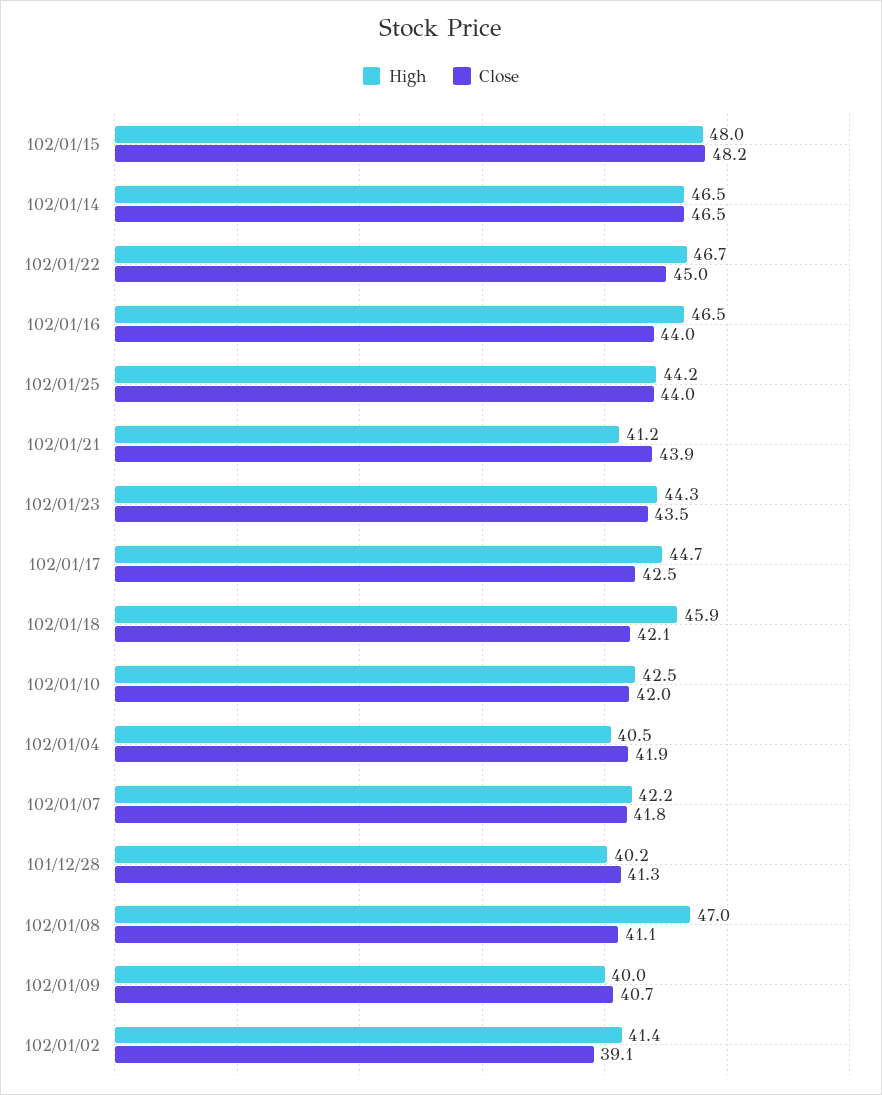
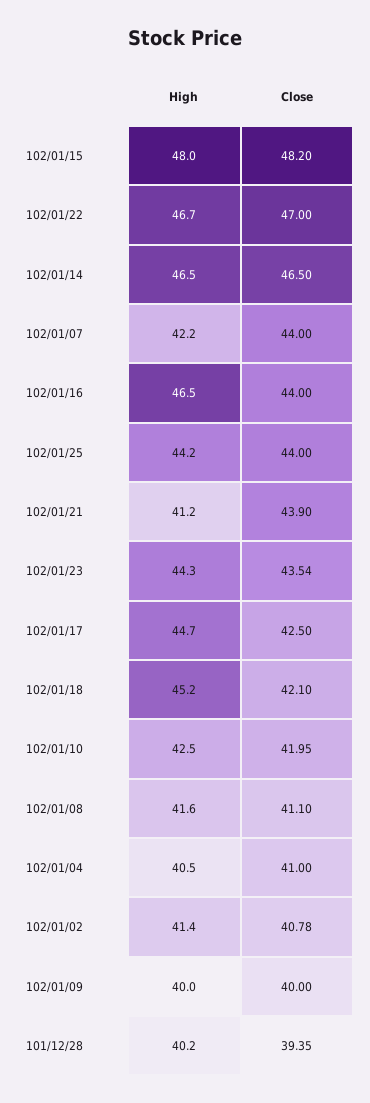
  {
    "High": {
      "102/01/15": 48,
      "102/01/14": 46.5,
      "102/01/22": 46.7,
      "102/01/16": 46.5,
      "102/01/25": 44.2,
      "102/01/21": 41.2,
      "102/01/23": 44.3,
      "102/01/17": 44.7,
-     "102/01/18": 45.9,
+     "102/01/18": 45.2,
      "102/01/10": 42.5,
      "102/01/04": 40.5,
      "102/01/07": 42.2,
      "101/12/28": 40.2,
-     "102/01/08": 47,
+     "102/01/08": 41.6,
      "102/01/09": 40,
      "102/01/02": 41.4
    },
    "Close": {
      "102/01/15": 48.2,
      "102/01/14": 46.5,
-     "102/01/22": 45,
+     "102/01/22": 47,
      "102/01/16": 44,
      "102/01/25": 44,
      "102/01/21": 43.9,
      "102/01/23": 43.54,
      "102/01/17": 42.5,
      "102/01/18": 42.1,
      "102/01/10": 41.95,
-     "102/01/04": 41.9,
+     "102/01/04": 41,
-     "102/01/07": 41.8,
+     "102/01/07": 44,
-     "101/12/28": 41.3,
+     "101/12/28": 39.35,
      "102/01/08": 41.1,
-     "102/01/09": 40.7,
+     "102/01/09": 40,
-     "102/01/02": 39.1
+     "102/01/02": 40.78
    }
  }

